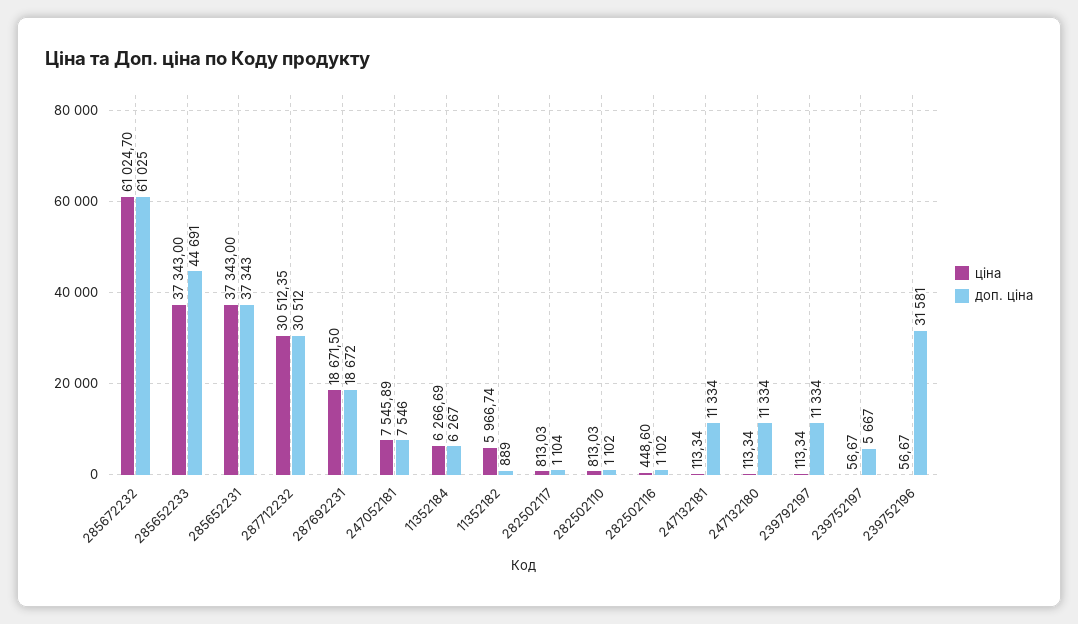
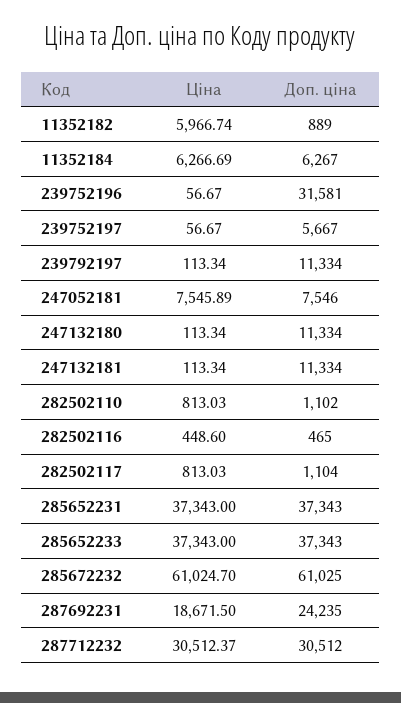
  {
    "ціна": {
      "285672232": 61024.7,
      "285652233": 37343,
      "285652231": 37343,
-     "287712232": 30512.35,
+     "287712232": 30512.37,
      "287692231": 18671.5,
      "247052181": 7545.89,
      "11352184": 6266.69,
      "11352182": 5966.74,
      "282502117": 813.03,
      "282502110": 813.03,
      "282502116": 448.6,
      "247132181": 113.34,
      "247132180": 113.34,
      "239792197": 113.34,
      "239752197": 56.67,
      "239752196": 56.67
    },
    "доп. ціна": {
      "285672232": 61025,
-     "285652233": 44691,
+     "285652233": 37343,
      "285652231": 37343,
      "287712232": 30512,
-     "287692231": 18672,
+     "287692231": 24235,
      "247052181": 7546,
      "11352184": 6267,
      "11352182": 889,
      "282502117": 1104,
      "282502110": 1102,
-     "282502116": 1102,
+     "282502116": 465,
      "247132181": 11334,
      "247132180": 11334,
      "239792197": 11334,
      "239752197": 5667,
      "239752196": 31581
    }
  }

